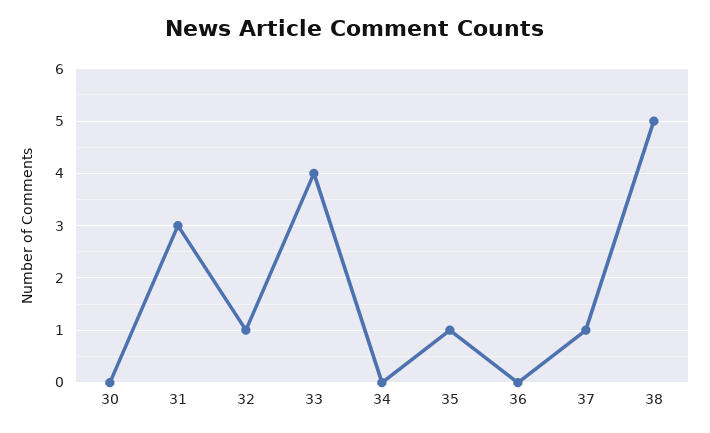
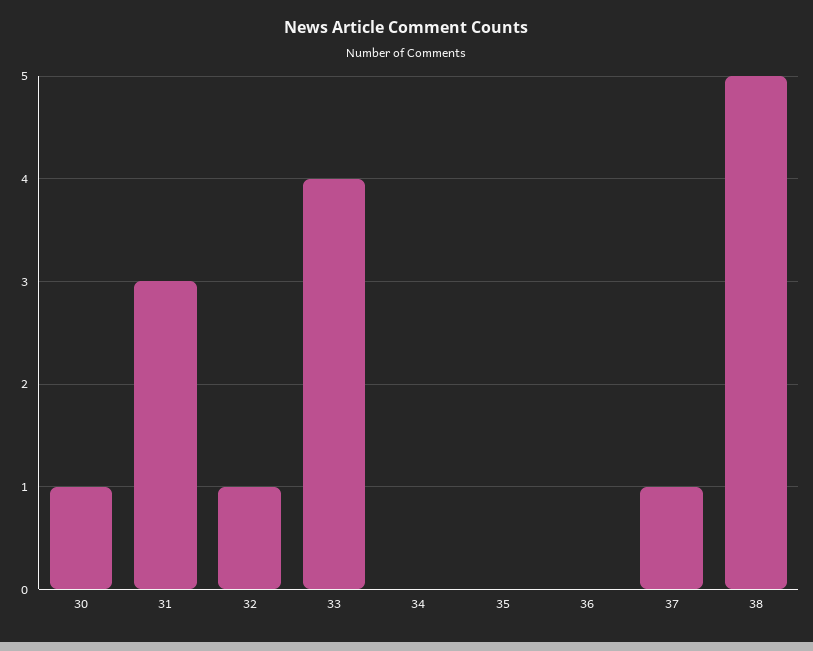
  {
-   "30": 0,
+   "30": 1,
    "31": 3,
    "32": 1,
    "33": 4,
    "34": 0,
-   "35": 1,
+   "35": 0,
    "36": 0,
    "37": 1,
    "38": 5
  }

